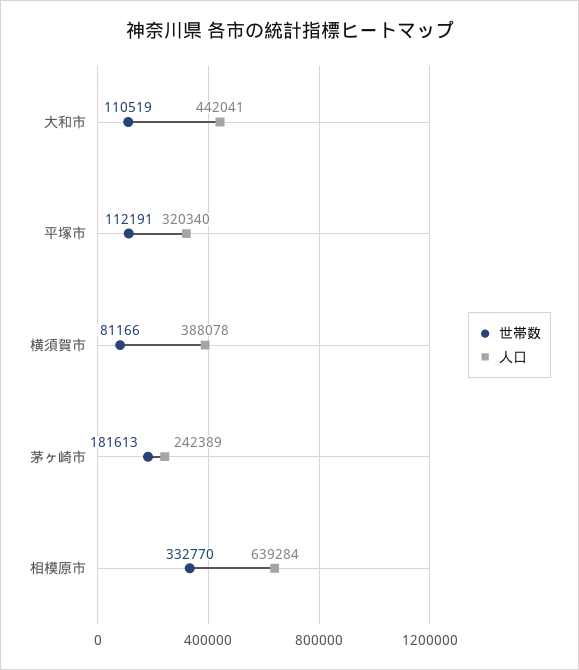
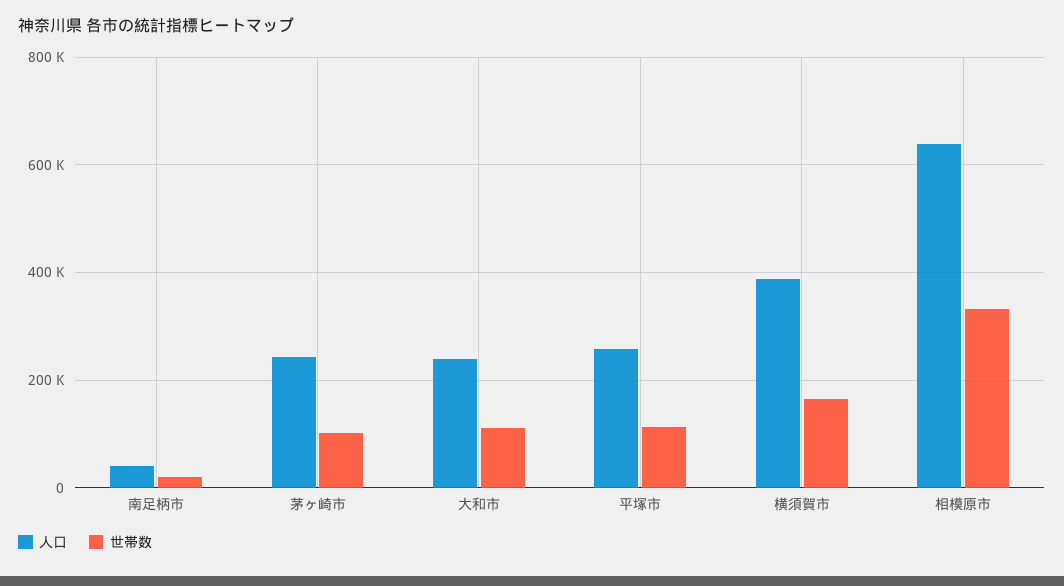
  {
    "世帯数": {
      "大和市": 110519,
      "平塚市": 112191,
-     "横須賀市": 81166,
+     "横須賀市": 160000,
-     "茅ヶ崎市": 181613,
+     "茅ヶ崎市": 100000,
-     "相模原市": 332770
+     "相模原市": 332770,
+     "南足柄市": 20000
    },
    "人口": {
-     "大和市": 442041,
+     "大和市": 240000,
-     "平塚市": 320340,
+     "平塚市": 260000,
      "横須賀市": 388078,
      "茅ヶ崎市": 242389,
-     "相模原市": 639284
+     "相模原市": 639284,
+     "南足柄市": 40000
    }
  }

